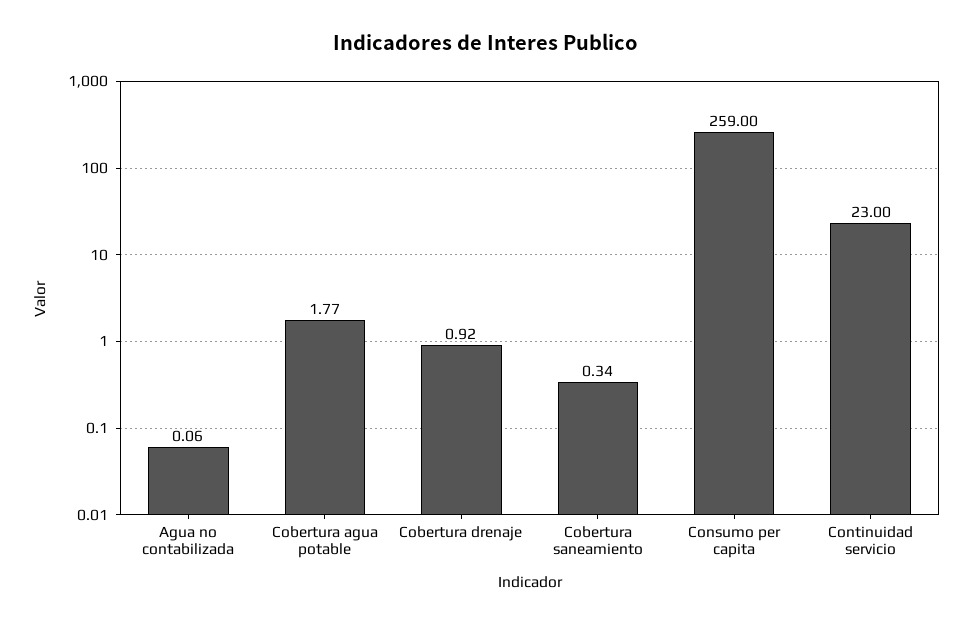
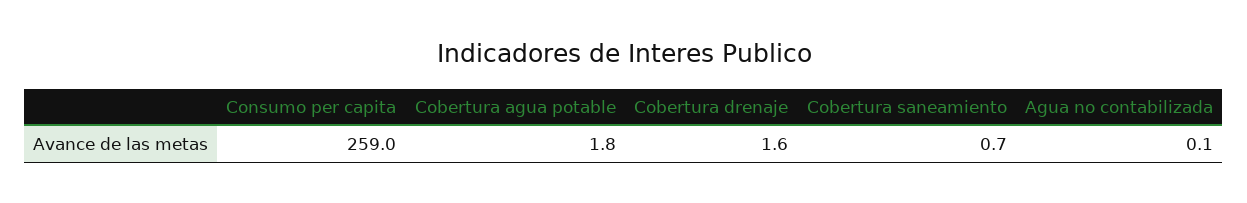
  {
    "Agua no contabilizada": 0.06,
    "Cobertura agua potable": 1.77,
-   "Cobertura drenaje": 0.92,
+   "Cobertura drenaje": 1.6,
-   "Cobertura saneamiento": 0.34,
+   "Cobertura saneamiento": 0.7,
-   "Consumo per capita": 259,
+   "Consumo per capita": 259
-   "Continuidad servicio": 23
  }

